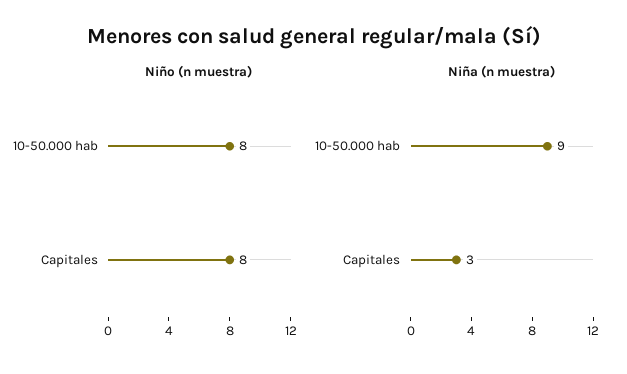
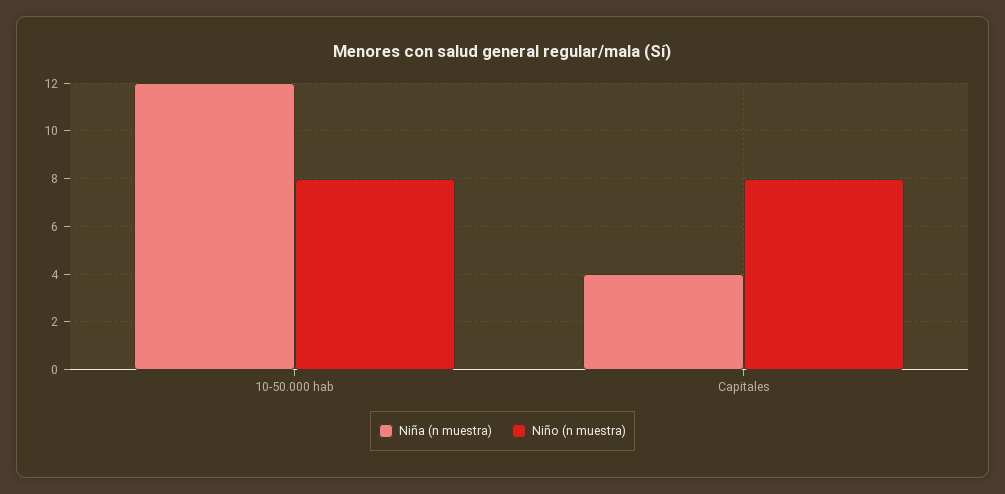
  {
    "Niño (n muestra)": {
      "10-50.000 hab": 8,
      "Capitales": 8
    },
    "Niña (n muestra)": {
-     "10-50.000 hab": 9,
+     "10-50.000 hab": 12,
-     "Capitales": 3
+     "Capitales": 4
    }
  }

